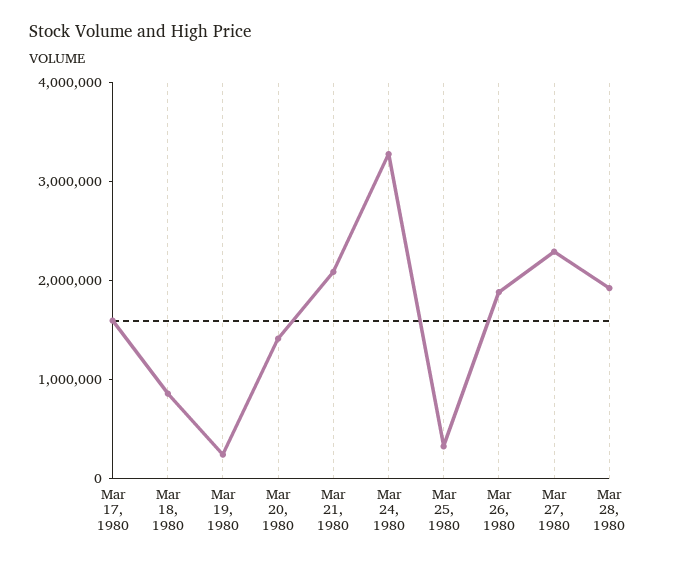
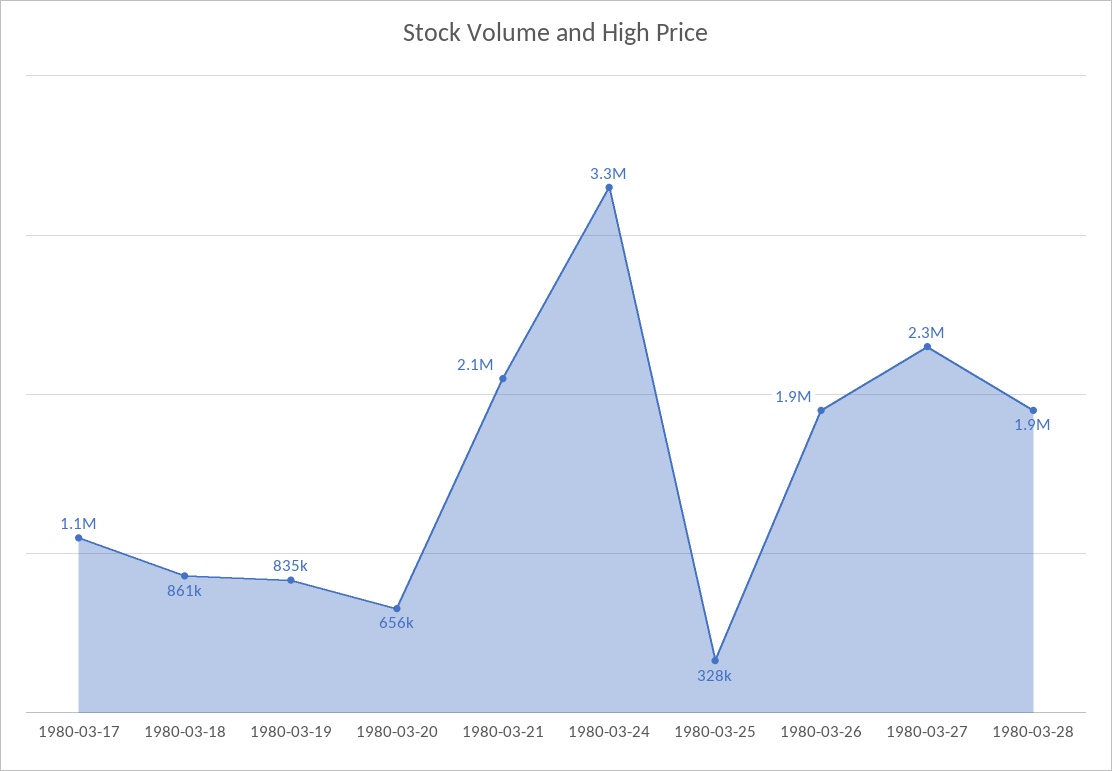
  {
-   "Mar 17, 1980": 1600000,
+   "Mar 17, 1980": 1100000,
    "Mar 18, 1980": 861000,
-   "Mar 19, 1980": 200000,
+   "Mar 19, 1980": 835000,
-   "Mar 20, 1980": 1400000,
+   "Mar 20, 1980": 656000,
    "Mar 21, 1980": 2100000,
    "Mar 24, 1980": 3300000,
    "Mar 25, 1980": 328000,
    "Mar 26, 1980": 1900000,
    "Mar 27, 1980": 2300000,
    "Mar 28, 1980": 1900000
  }

